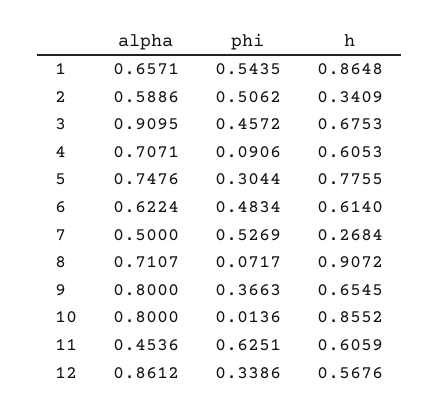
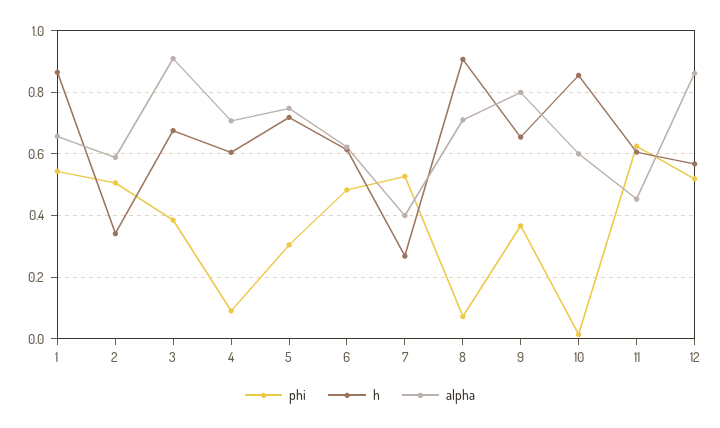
  {
    "alpha": {
      "1": 0.6571,
      "2": 0.5886,
      "3": 0.9095,
      "4": 0.7071,
      "5": 0.7476,
      "6": 0.6224,
-     "7": 0.5,
+     "7": 0.4,
      "8": 0.7107,
      "9": 0.8,
-     "10": 0.8,
+     "10": 0.6,
      "11": 0.4536,
      "12": 0.8612
    },
    "phi": {
      "1": 0.5435,
      "2": 0.5062,
-     "3": 0.4572,
+     "3": 0.38,
      "4": 0.0906,
      "5": 0.3044,
      "6": 0.4834,
      "7": 0.5269,
      "8": 0.0717,
      "9": 0.3663,
      "10": 0.0136,
      "11": 0.6251,
-     "12": 0.3386
+     "12": 0.52
    },
    "h": {
      "1": 0.8648,
      "2": 0.3409,
      "3": 0.6753,
      "4": 0.6053,
-     "5": 0.7755,
+     "5": 0.72,
      "6": 0.614,
      "7": 0.2684,
      "8": 0.9072,
      "9": 0.6545,
      "10": 0.8552,
      "11": 0.6059,
      "12": 0.5676
    }
  }

